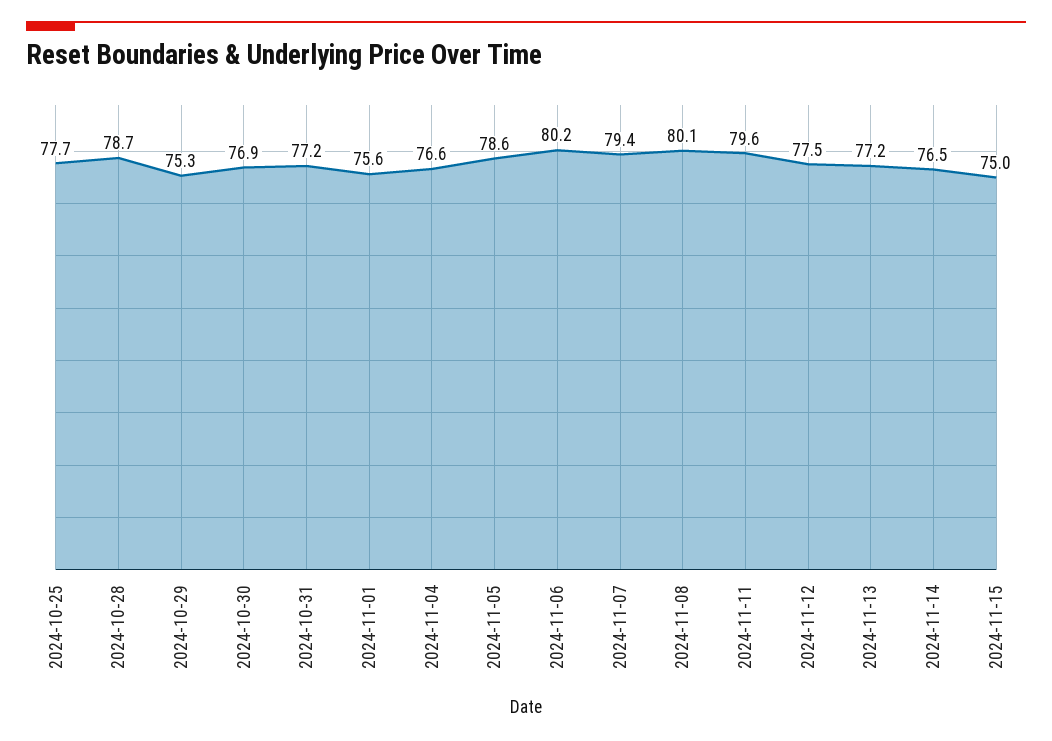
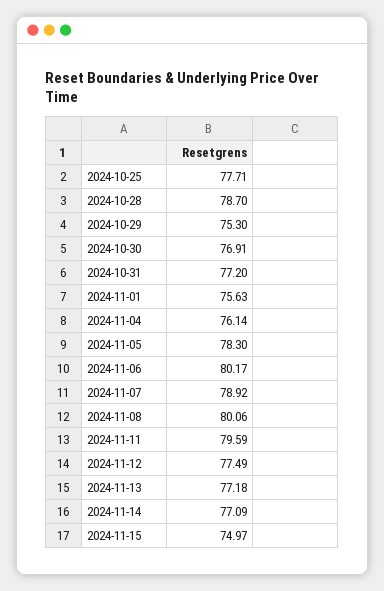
  {
    "2024-10-25": 77.71,
    "2024-10-28": 78.7,
    "2024-10-29": 75.3,
    "2024-10-30": 76.91,
    "2024-10-31": 77.2,
    "2024-11-01": 75.63,
-   "2024-11-04": 76.6,
+   "2024-11-04": 76.14,
-   "2024-11-05": 78.6,
+   "2024-11-05": 78.3,
    "2024-11-06": 80.17,
-   "2024-11-07": 79.4,
+   "2024-11-07": 78.92,
    "2024-11-08": 80.06,
    "2024-11-11": 79.59,
    "2024-11-12": 77.49,
    "2024-11-13": 77.18,
-   "2024-11-14": 76.5,
+   "2024-11-14": 77.09,
    "2024-11-15": 74.97
  }

